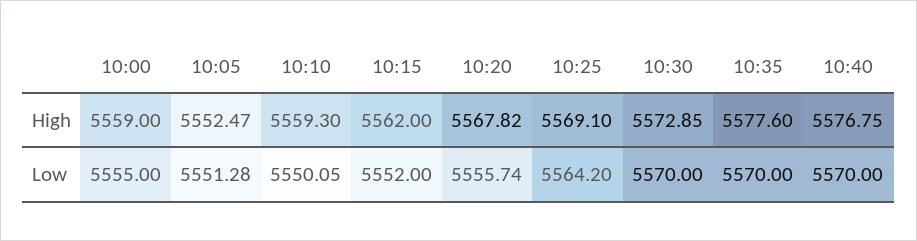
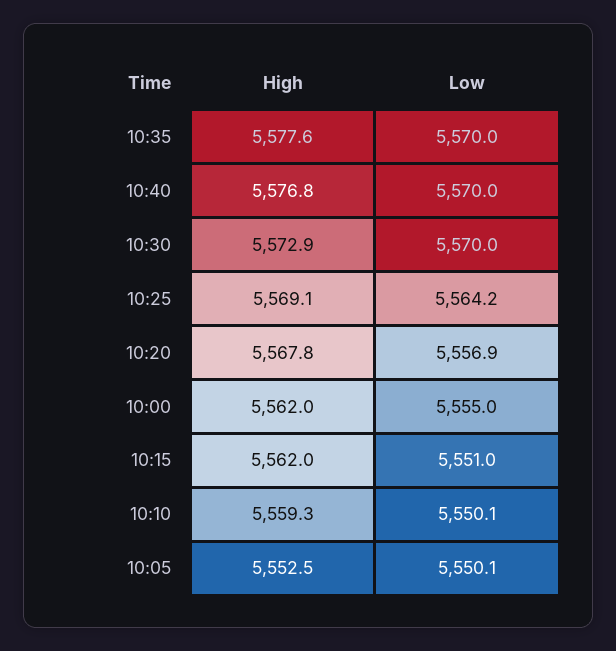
  {
    "10:00": {
-     "High": 5559,
+     "High": 5562,
      "Low": 5555
    },
    "10:05": {
      "High": 5552.47,
-     "Low": 5551.28
+     "Low": 5550.1
    },
    "10:10": {
      "High": 5559.3,
      "Low": 5550.05
    },
    "10:15": {
      "High": 5562,
-     "Low": 5552
+     "Low": 5551
    },
    "10:20": {
      "High": 5567.82,
-     "Low": 5555.74
+     "Low": 5556.9
    },
    "10:25": {
      "High": 5569.1,
      "Low": 5564.2
    },
    "10:30": {
      "High": 5572.85,
      "Low": 5570
    },
    "10:35": {
      "High": 5577.6,
      "Low": 5570
    },
    "10:40": {
      "High": 5576.75,
      "Low": 5570
    }
  }

